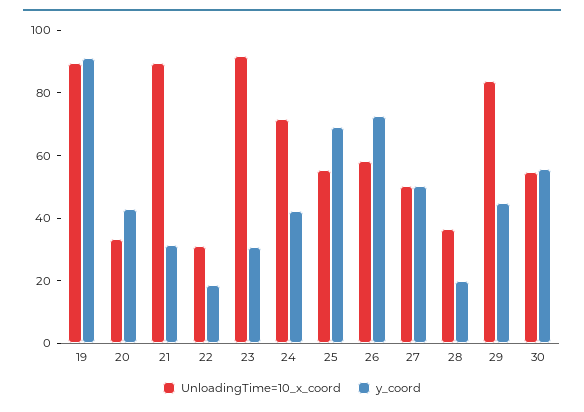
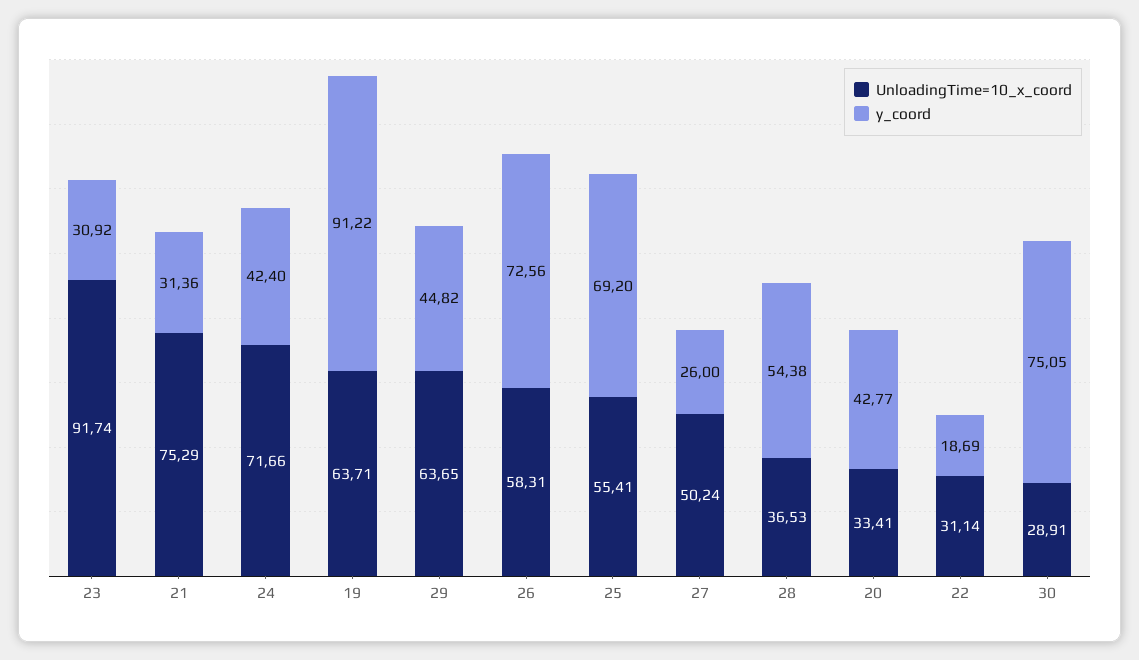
  {
    "UnloadingTime=10_x_coord": {
-     "19": 90,
+     "19": 63.71,
      "20": 33.41,
-     "21": 90,
+     "21": 75.29,
      "22": 31.14,
      "23": 91.74,
      "24": 71.66,
      "25": 55.41,
      "26": 58.31,
      "27": 50.24,
      "28": 36.53,
-     "29": 85,
+     "29": 63.65,
-     "30": 55
+     "30": 28.91
    },
    "y_coord": {
      "19": 91.22,
      "20": 42.77,
      "21": 31.36,
      "22": 18.69,
      "23": 30.92,
      "24": 42.4,
      "25": 69.2,
      "26": 72.56,
-     "27": 50,
+     "27": 26,
-     "28": 20,
+     "28": 54.38,
      "29": 44.82,
-     "30": 55
+     "30": 75.05
    }
  }

